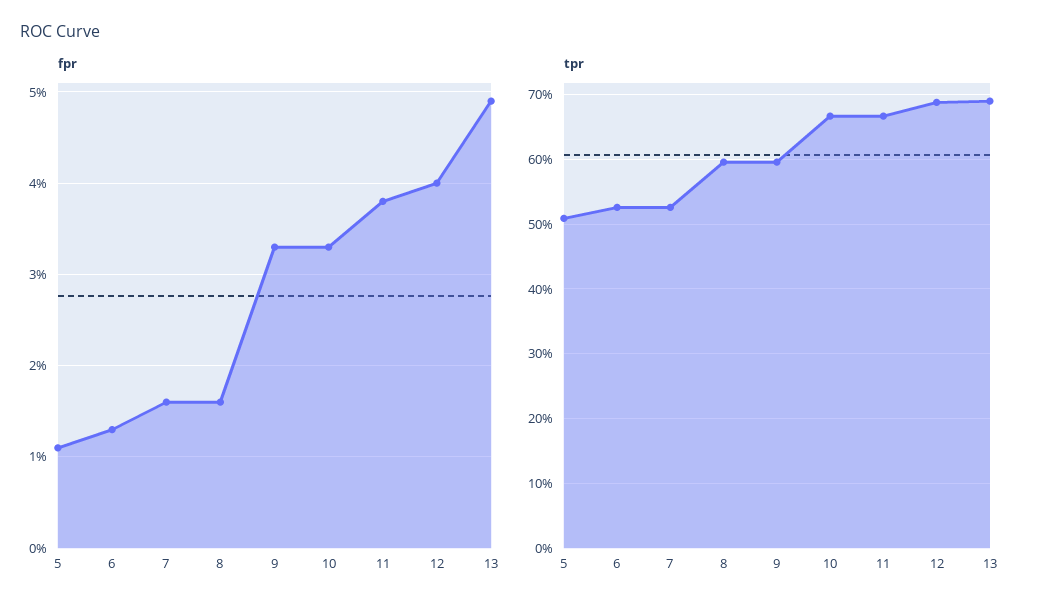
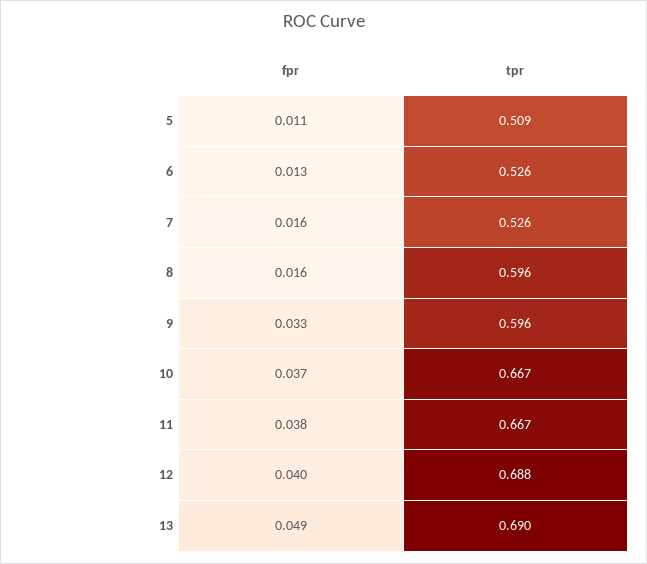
  {
    "fpr": {
      "5": 0.011,
      "6": 0.013,
      "7": 0.016,
      "8": 0.016,
      "9": 0.033,
-     "10": 0.033,
+     "10": 0.037,
      "11": 0.038,
      "12": 0.04,
      "13": 0.049
    },
    "tpr": {
      "5": 0.509,
      "6": 0.526,
      "7": 0.526,
      "8": 0.596,
      "9": 0.596,
      "10": 0.667,
      "11": 0.667,
      "12": 0.688,
      "13": 0.69
    }
  }

